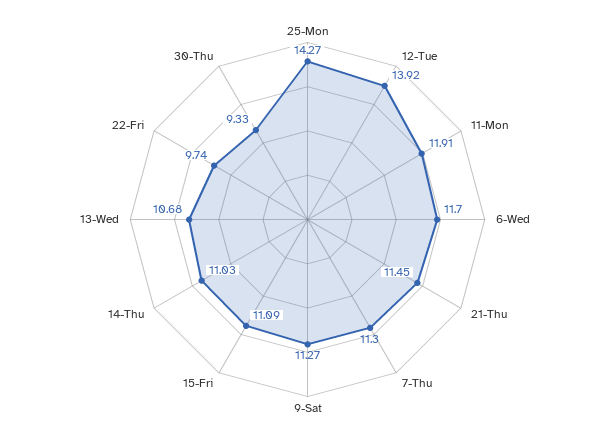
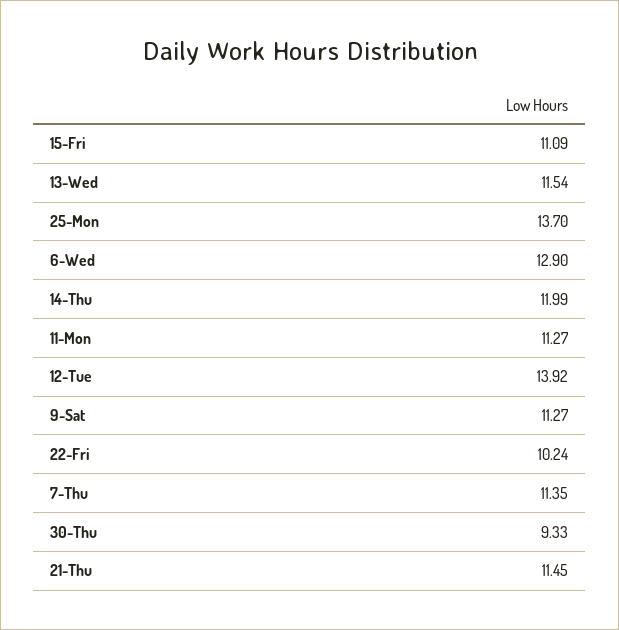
  {
-   "25-Mon": 14.27,
+   "25-Mon": 13.7,
    "12-Tue": 13.92,
-   "11-Mon": 11.91,
+   "11-Mon": 11.27,
-   "6-Wed": 11.7,
+   "6-Wed": 12.9,
    "21-Thu": 11.45,
-   "7-Thu": 11.3,
+   "7-Thu": 11.35,
    "9-Sat": 11.27,
    "15-Fri": 11.09,
-   "14-Thu": 11.03,
+   "14-Thu": 11.99,
-   "13-Wed": 10.68,
+   "13-Wed": 11.54,
-   "22-Fri": 9.74,
+   "22-Fri": 10.24,
    "30-Thu": 9.33
  }

